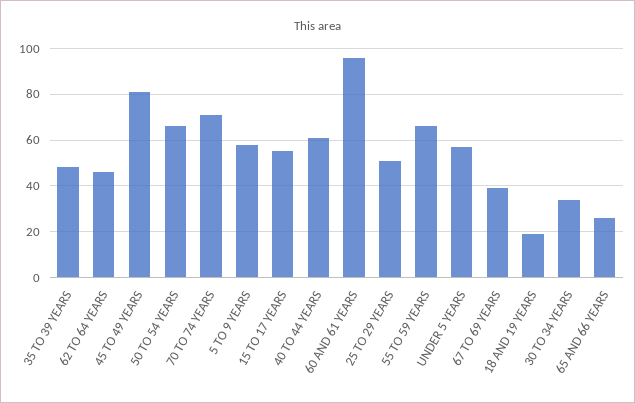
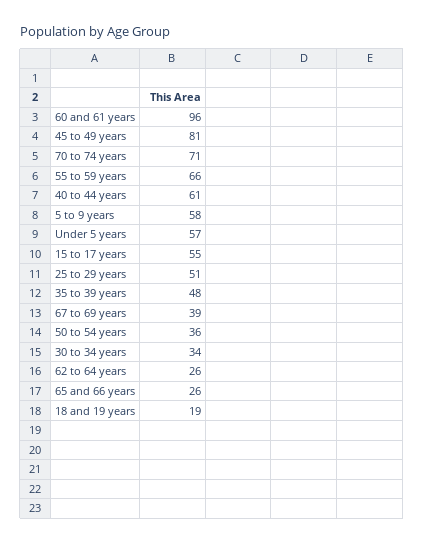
  {
    "35 TO 39 YEARS": 48,
-   "62 TO 64 YEARS": 45,
+   "62 TO 64 YEARS": 26,
    "45 TO 49 YEARS": 81,
-   "50 TO 54 YEARS": 65,
+   "50 TO 54 YEARS": 36,
    "70 TO 74 YEARS": 71,
    "5 TO 9 YEARS": 58,
    "15 TO 17 YEARS": 55,
    "40 TO 44 YEARS": 61,
    "60 AND 61 YEARS": 96,
    "25 TO 29 YEARS": 51,
    "55 TO 59 YEARS": 66,
    "UNDER 5 YEARS": 57,
    "67 TO 69 YEARS": 39,
    "18 AND 19 YEARS": 19,
    "30 TO 34 YEARS": 34,
    "65 AND 66 YEARS": 26
  }

